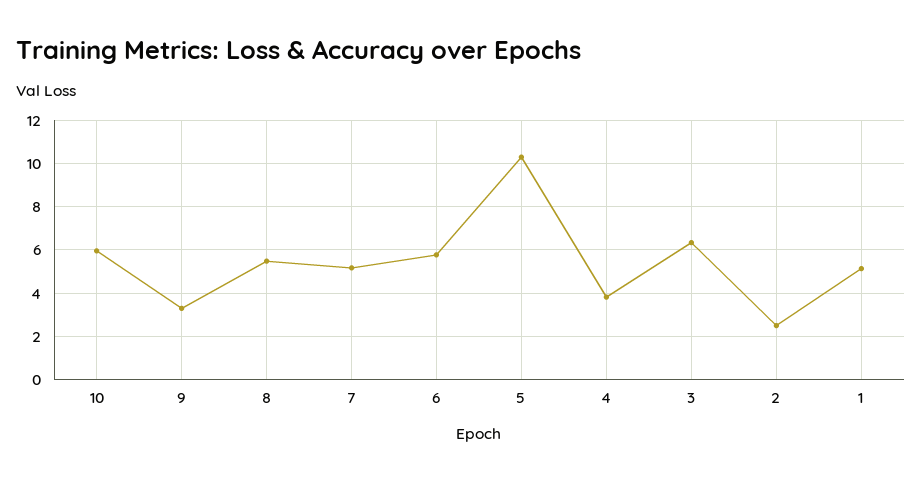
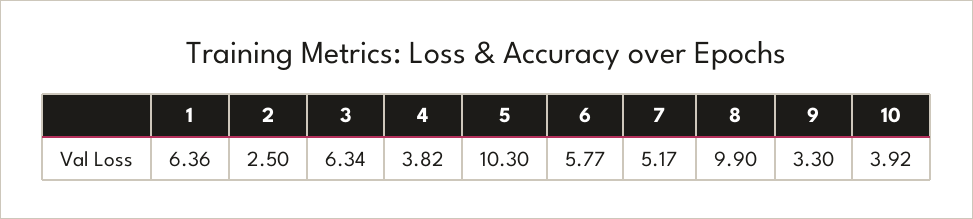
  {
-   "10": 6,
+   "10": 3.92,
    "9": 3.3,
-   "8": 5.5,
+   "8": 9.9,
    "7": 5.17,
    "6": 5.77,
    "5": 10.3,
    "4": 3.82,
    "3": 6.34,
    "2": 2.5,
-   "1": 5
+   "1": 6.36
  }

